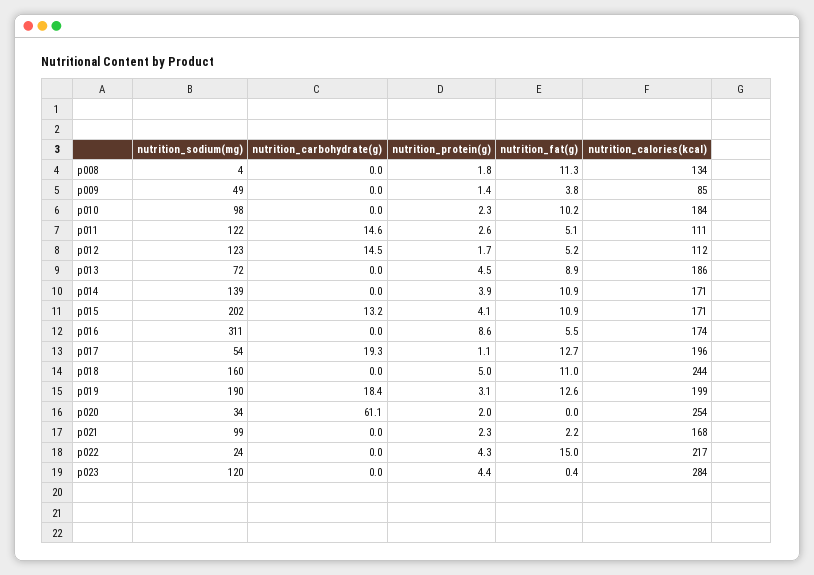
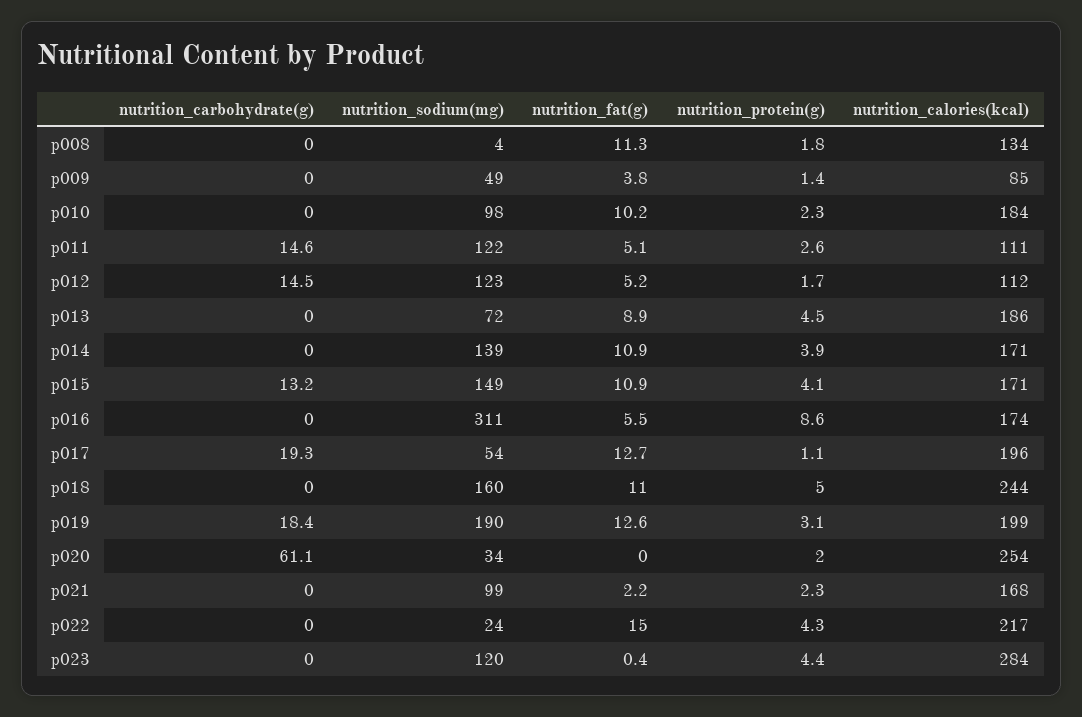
  {
    "nutrition_sodium(mg)": {
      "p008": 4,
      "p009": 49,
      "p010": 98,
      "p011": 122,
      "p012": 123,
      "p013": 72,
      "p014": 139,
-     "p015": 202,
+     "p015": 149,
      "p016": 311,
      "p017": 54,
      "p018": 160,
      "p019": 190,
      "p020": 34,
      "p021": 99,
      "p022": 24,
      "p023": 120
    },
    "nutrition_carbohydrate(g)": {
      "p008": 0,
      "p009": 0,
      "p010": 0,
      "p011": 14.6,
      "p012": 14.5,
      "p013": 0,
      "p014": 0,
      "p015": 13.2,
      "p016": 0,
      "p017": 19.3,
      "p018": 0,
      "p019": 18.4,
      "p020": 61.1,
      "p021": 0,
      "p022": 0,
      "p023": 0
    },
    "nutrition_protein(g)": {
      "p008": 1.8,
      "p009": 1.4,
      "p010": 2.3,
      "p011": 2.6,
      "p012": 1.7,
      "p013": 4.5,
      "p014": 3.9,
      "p015": 4.1,
      "p016": 8.6,
      "p017": 1.1,
      "p018": 5,
      "p019": 3.1,
      "p020": 2,
      "p021": 2.3,
      "p022": 4.3,
      "p023": 4.4
    },
    "nutrition_fat(g)": {
      "p008": 11.3,
      "p009": 3.8,
      "p010": 10.2,
      "p011": 5.1,
      "p012": 5.2,
      "p013": 8.9,
      "p014": 10.9,
      "p015": 10.9,
      "p016": 5.5,
      "p017": 12.7,
      "p018": 11,
      "p019": 12.6,
      "p020": 0,
      "p021": 2.2,
      "p022": 15,
      "p023": 0.4
    },
    "nutrition_calories(kcal)": {
      "p008": 134,
      "p009": 85,
      "p010": 184,
      "p011": 111,
      "p012": 112,
      "p013": 186,
      "p014": 171,
      "p015": 171,
      "p016": 174,
      "p017": 196,
      "p018": 244,
      "p019": 199,
      "p020": 254,
      "p021": 168,
      "p022": 217,
      "p023": 284
    }
  }

